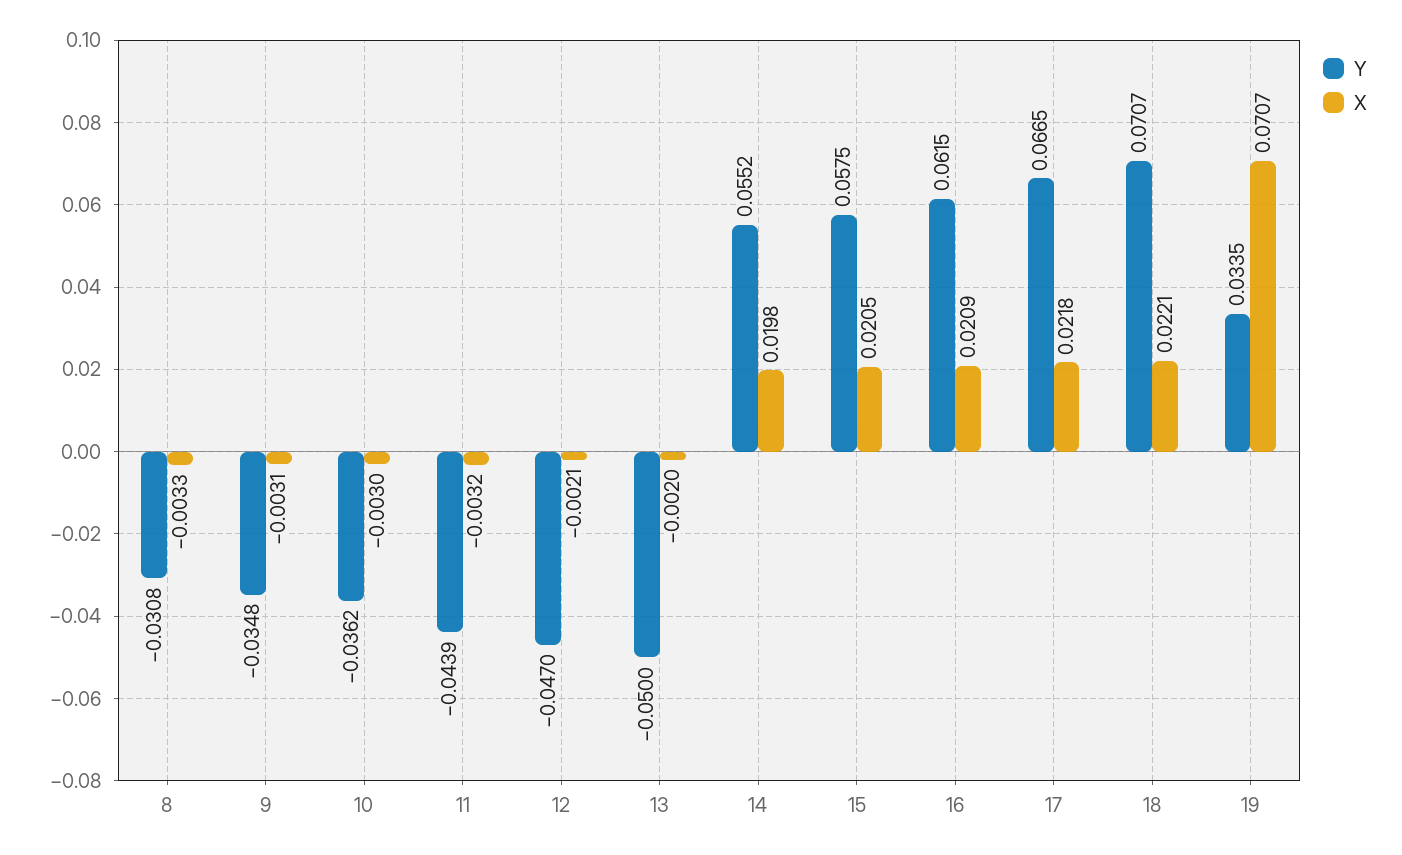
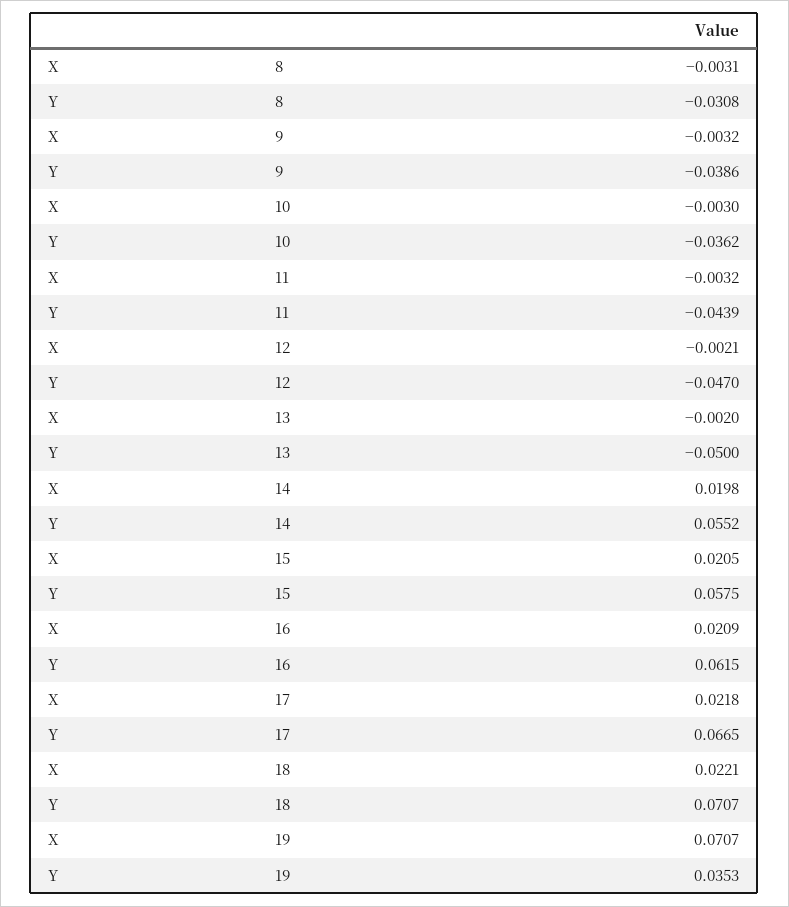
  {
    "Y": {
      "8": -0.0308,
-     "9": -0.0348,
+     "9": -0.0386,
      "10": -0.0362,
      "11": -0.0439,
      "12": -0.047,
      "13": -0.05,
      "14": 0.0552,
      "15": 0.0575,
      "16": 0.0615,
      "17": 0.0665,
      "18": 0.0707,
-     "19": 0.0335
+     "19": 0.0353
    },
    "X": {
-     "8": -0.0033,
+     "8": -0.0031,
-     "9": -0.0031,
+     "9": -0.0032,
      "10": -0.003,
      "11": -0.0032,
      "12": -0.0021,
      "13": -0.002,
      "14": 0.0198,
      "15": 0.0205,
      "16": 0.0209,
      "17": 0.0218,
      "18": 0.0221,
      "19": 0.0707
    }
  }

